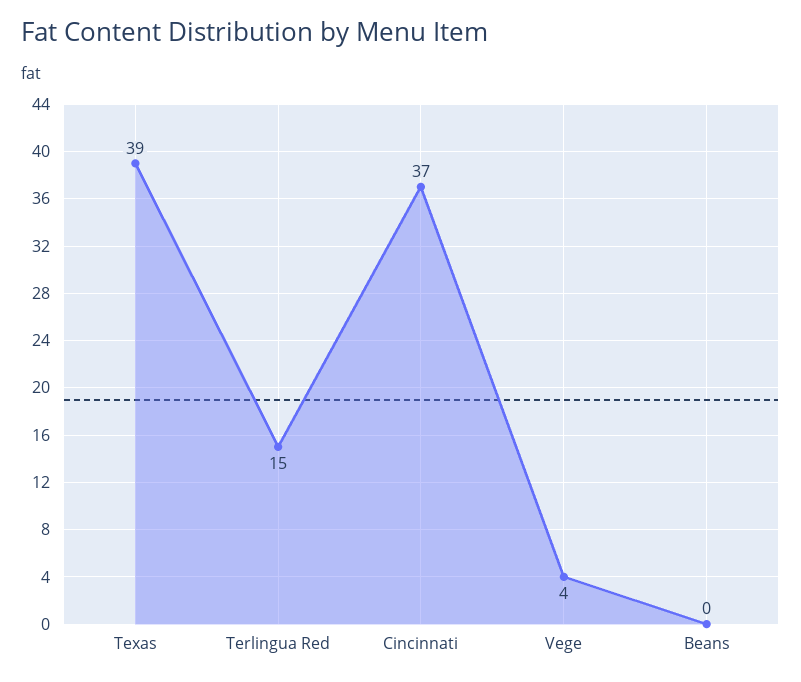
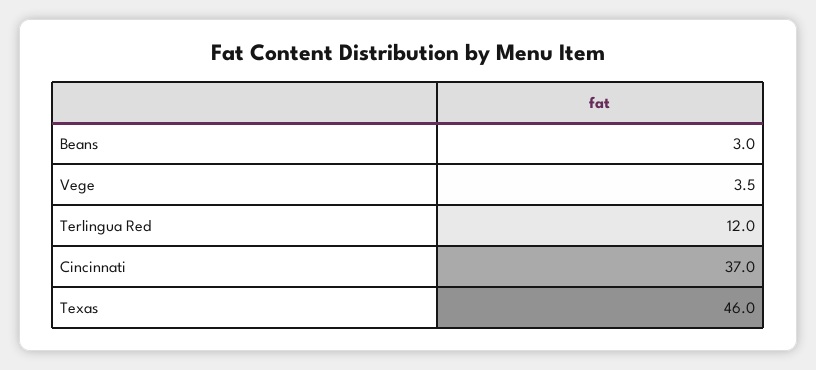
  {
-   "Texas": 39,
+   "Texas": 46,
-   "Terlingua Red": 15,
+   "Terlingua Red": 12,
    "Cincinnati": 37,
    "Vege": 3.5,
-   "Beans": 0
+   "Beans": 3
  }

